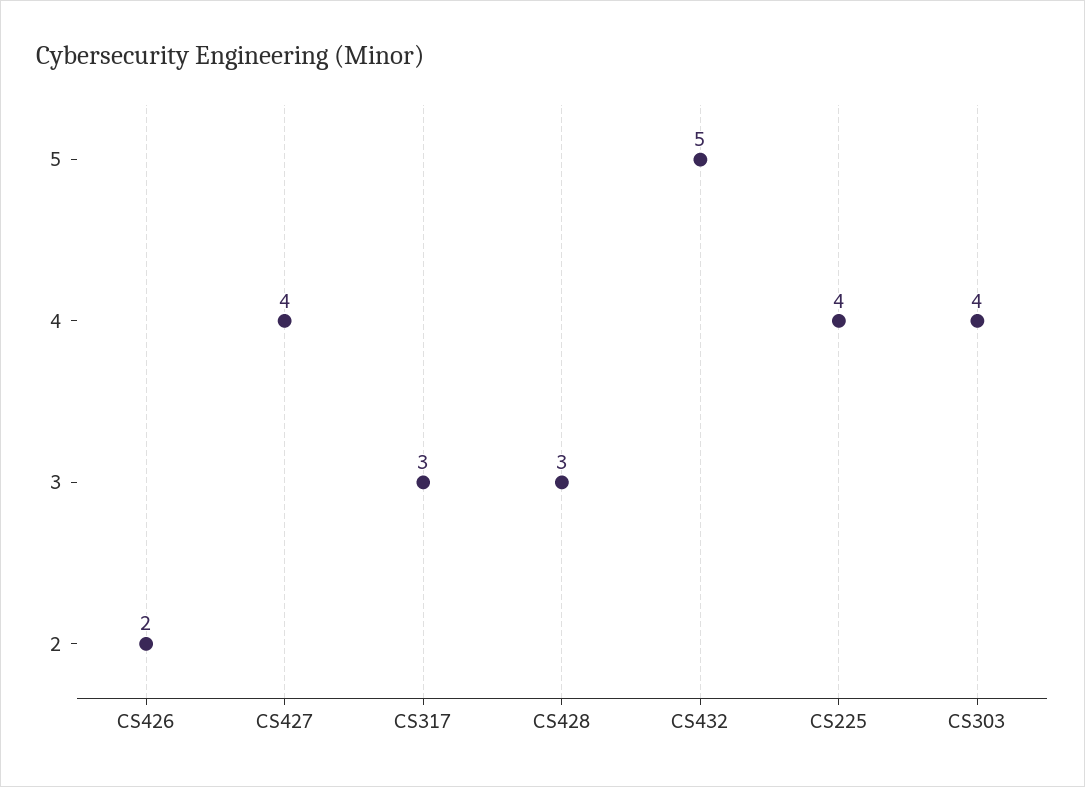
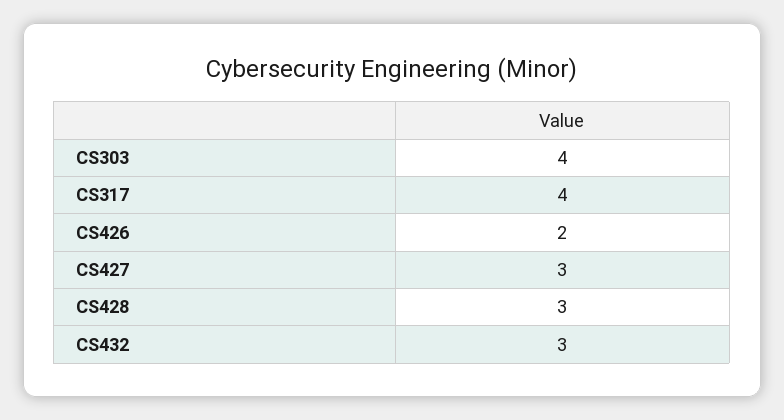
  {
    "CS426": 2,
-   "CS427": 4,
+   "CS427": 3,
-   "CS317": 3,
+   "CS317": 4,
    "CS428": 3,
-   "CS432": 5,
+   "CS432": 3,
-   "CS225": 4,
    "CS303": 4
  }

